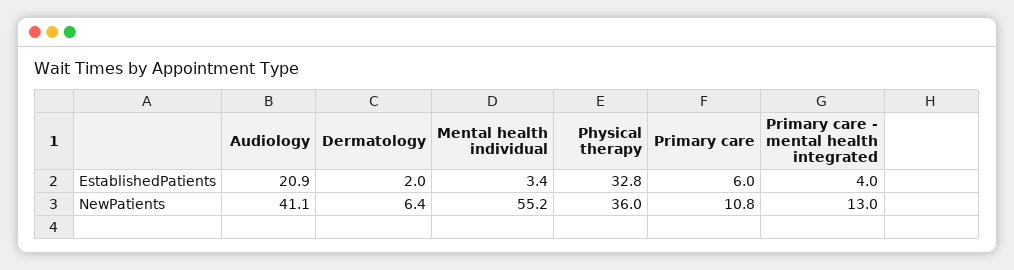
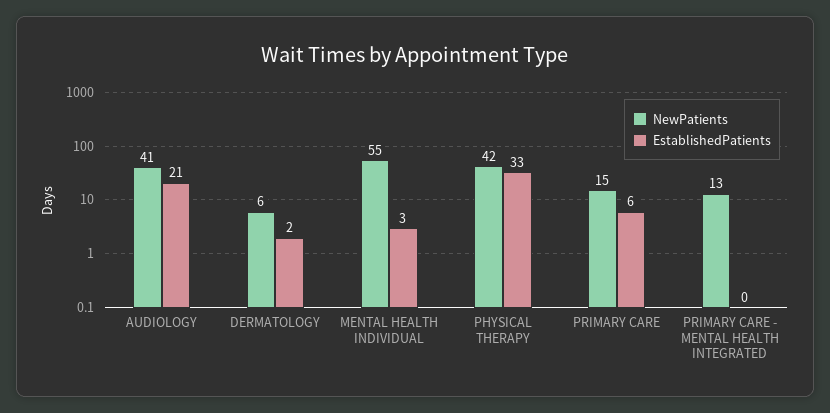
  {
    "EstablishedPatients": {
      "Audiology": 20.9,
      "Dermatology": 2,
      "Mental health individual": 3.4,
      "Physical therapy": 32.8,
      "Primary care": 6,
-     "Primary care - mental health integrated": 4
+     "Primary care - mental health integrated": 0
    },
    "NewPatients": {
      "Audiology": 41.1,
      "Dermatology": 6.4,
      "Mental health individual": 55.2,
-     "Physical therapy": 36,
+     "Physical therapy": 42,
-     "Primary care": 10.8,
+     "Primary care": 15,
      "Primary care - mental health integrated": 13
    }
  }

